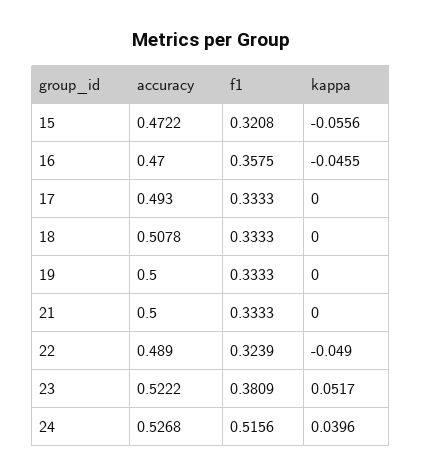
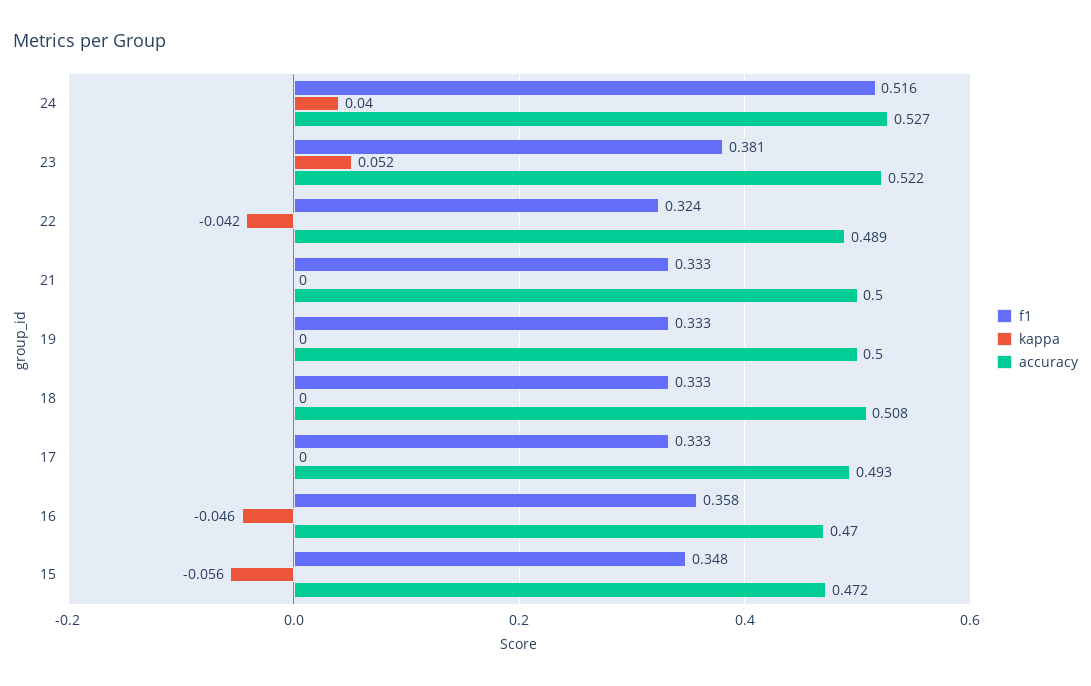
  {
    "accuracy": {
      "15": 0.4722,
      "16": 0.47,
      "17": 0.493,
      "18": 0.5078,
      "19": 0.5,
      "21": 0.5,
      "22": 0.489,
      "23": 0.5222,
      "24": 0.5268
    },
    "f1": {
-     "15": 0.3208,
+     "15": 0.348,
      "16": 0.3575,
      "17": 0.3333,
      "18": 0.3333,
      "19": 0.3333,
      "21": 0.3333,
      "22": 0.3239,
      "23": 0.3809,
      "24": 0.5156
    },
    "kappa": {
      "15": -0.0556,
      "16": -0.0455,
      "17": 0,
      "18": 0,
      "19": 0,
      "21": 0,
-     "22": -0.049,
+     "22": -0.042,
      "23": 0.0517,
      "24": 0.0396
    }
  }

